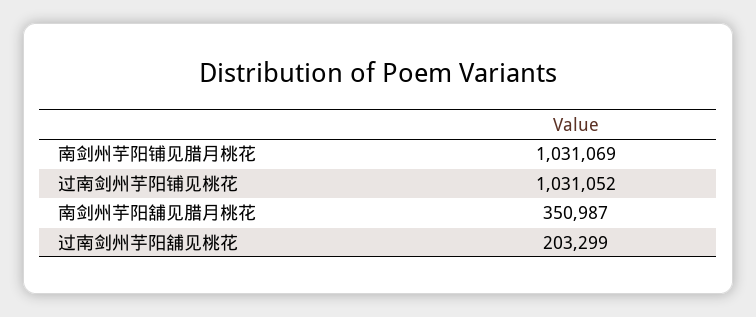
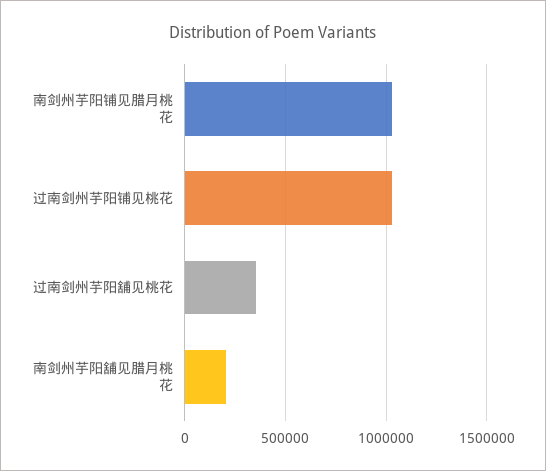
  {
    "南剑州芋阳铺见腊月桃花": 1031069,
    "过南剑州芋阳铺见桃花": 1031052,
-   "南剑州芋阳舖见腊月桃花": 350987,
+   "南剑州芋阳舖见腊月桃花": 200000,
-   "过南剑州芋阳舖见桃花": 203299
+   "过南剑州芋阳舖见桃花": 350000
  }

